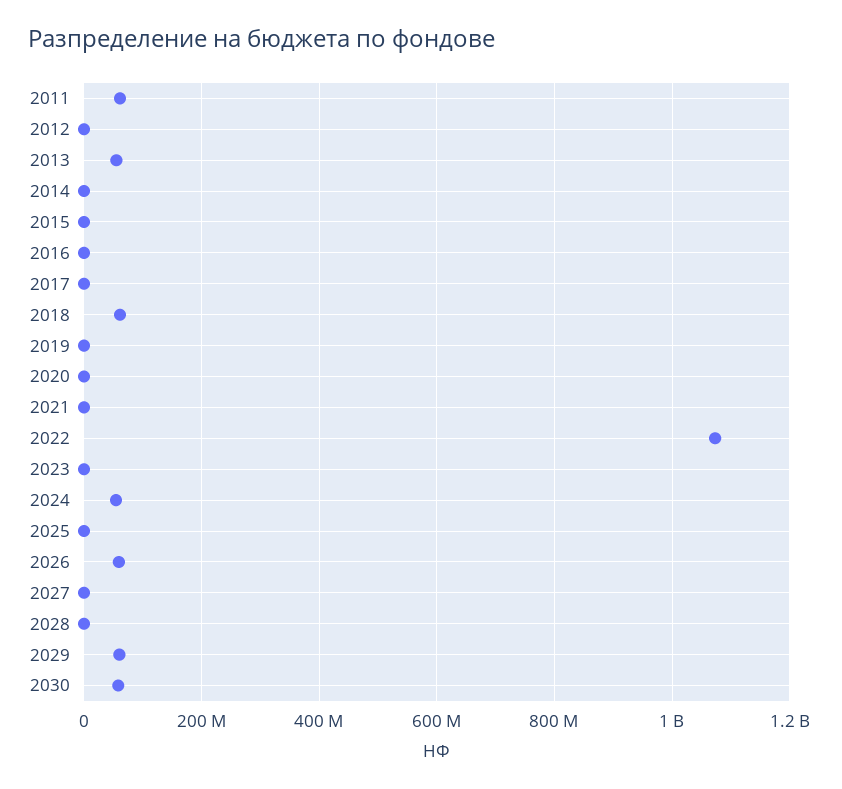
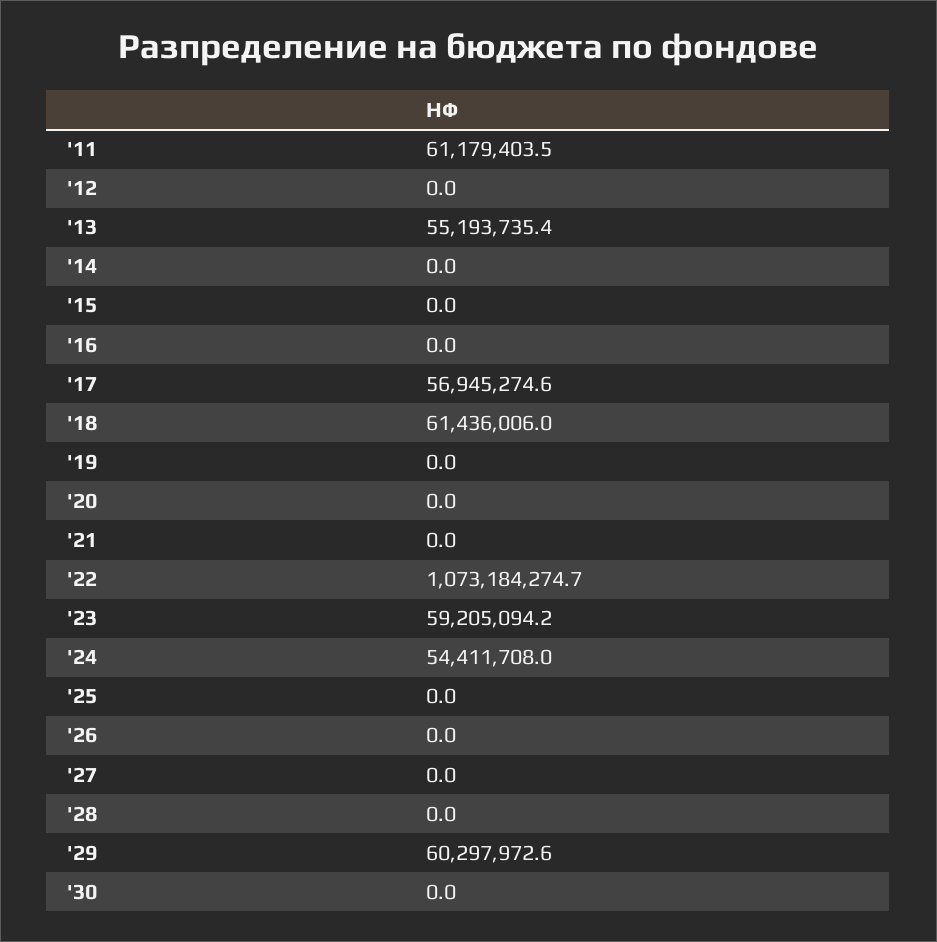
  {
    "2011": 61179403.5,
    "2012": 0,
    "2013": 55193735.4,
    "2014": 0,
    "2015": 0,
    "2016": 0,
-   "2017": 0,
+   "2017": 56945274.6,
    "2018": 61436006,
    "2019": 0,
    "2020": 0,
    "2021": 0,
    "2022": 1073184274.7,
-   "2023": 0,
+   "2023": 59205094.2,
    "2024": 54411708,
    "2025": 0,
-   "2026": 60000000,
+   "2026": 0,
    "2027": 0,
    "2028": 0,
    "2029": 60297972.6,
-   "2030": 60000000
+   "2030": 0
  }

